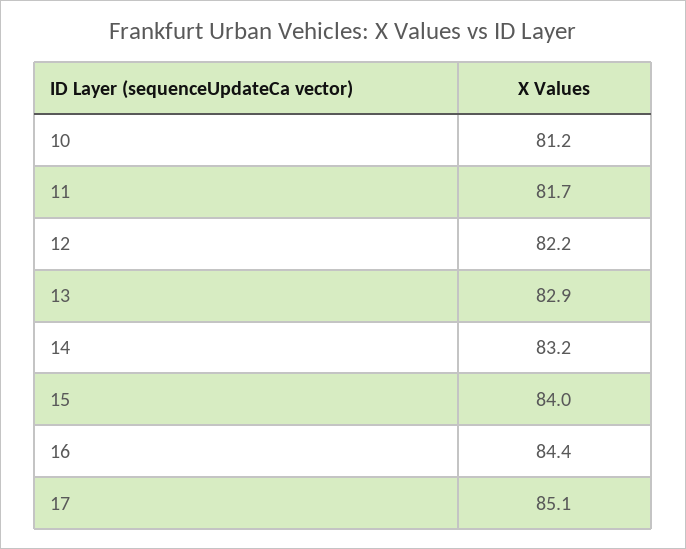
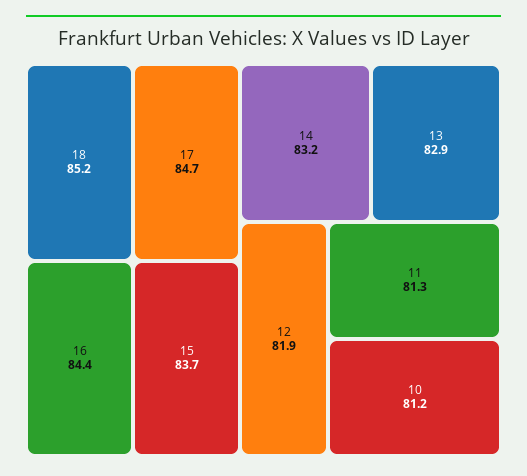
  {
    "10": 81.2,
-   "11": 81.7,
+   "11": 81.3,
-   "12": 82.2,
+   "12": 81.9,
    "13": 82.9,
    "14": 83.2,
-   "15": 84,
+   "15": 83.7,
    "16": 84.4,
-   "17": 85.1
+   "17": 84.7,
+   "18": 85.2
  }

